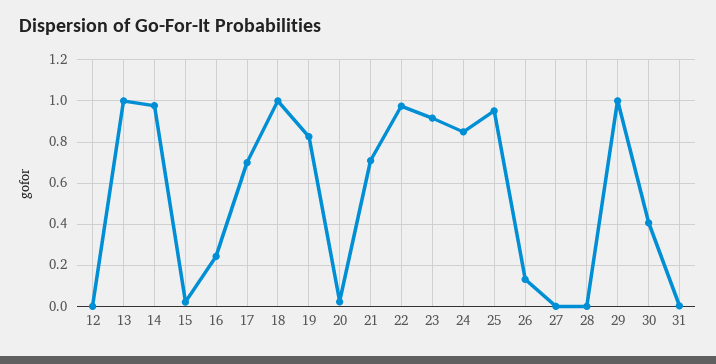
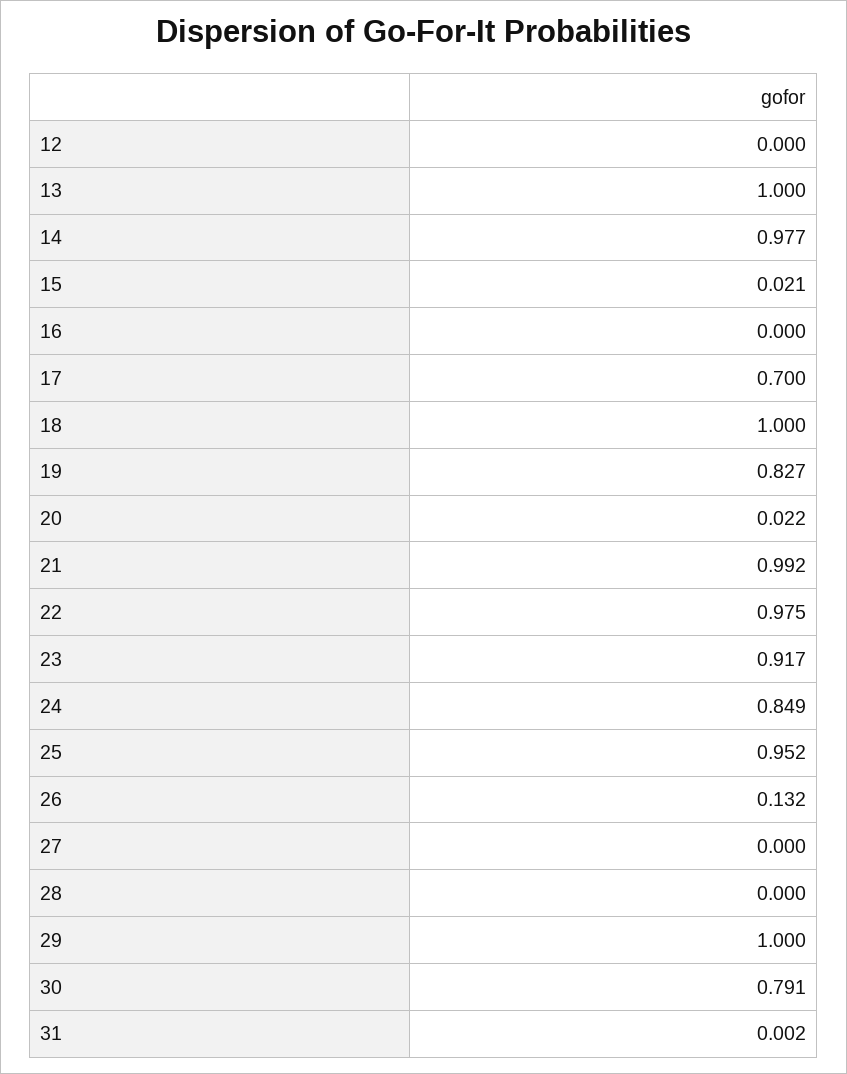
  {
    "12": 0,
    "13": 1,
    "14": 0.977,
    "15": 0.021,
-   "16": 0.25,
+   "16": 0,
    "17": 0.7,
    "18": 1,
    "19": 0.827,
    "20": 0.022,
-   "21": 0.7,
+   "21": 0.992,
    "22": 0.975,
    "23": 0.917,
    "24": 0.849,
    "25": 0.952,
    "26": 0.132,
    "27": 0,
    "28": 0,
    "29": 1,
-   "30": 0.4,
+   "30": 0.791,
    "31": 0.002
  }

